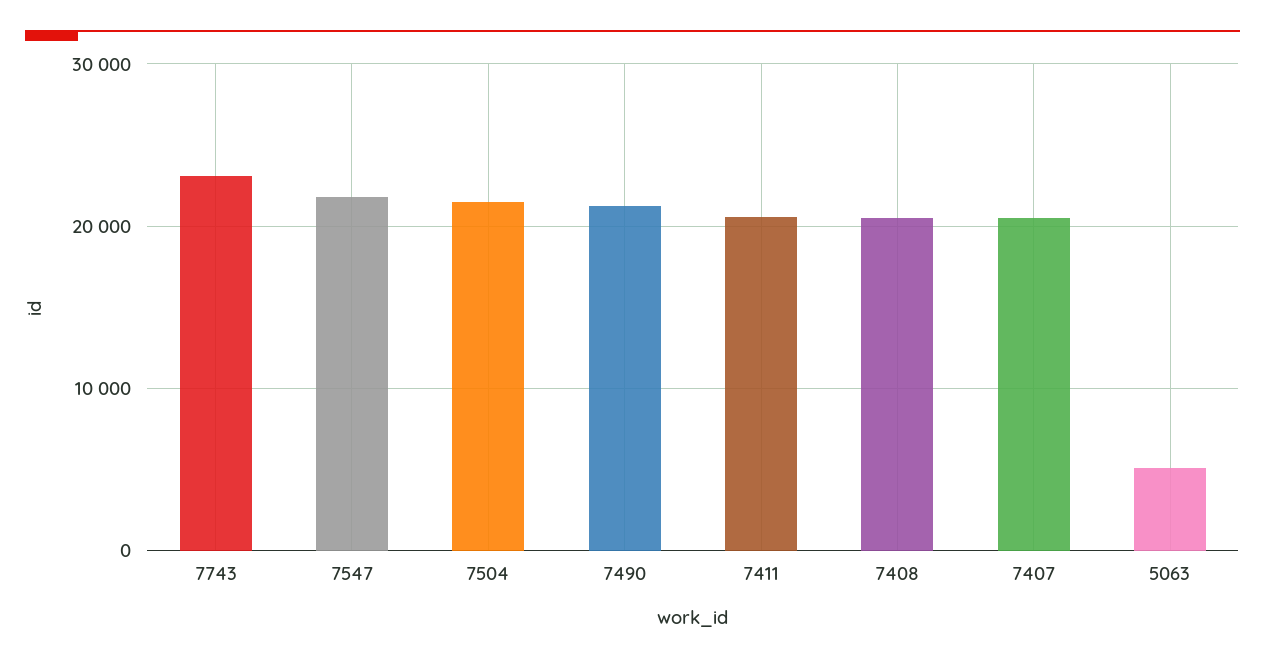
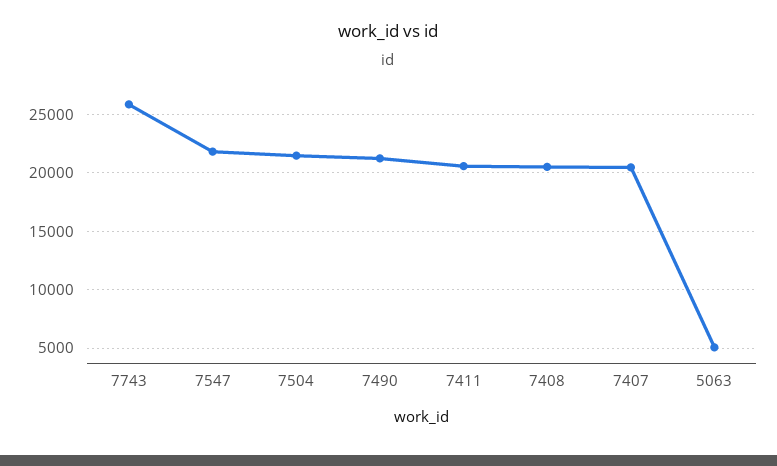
  {
-   "7743": 23000,
+   "7743": 26000,
    "7547": 22000,
    "7504": 21000,
    "7490": 21000,
    "7411": 21000,
    "7408": 21000,
    "7407": 20000,
    "5063": 5000
  }

